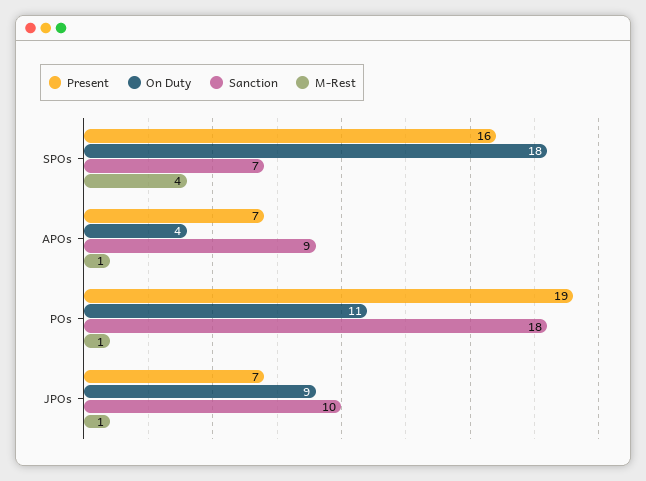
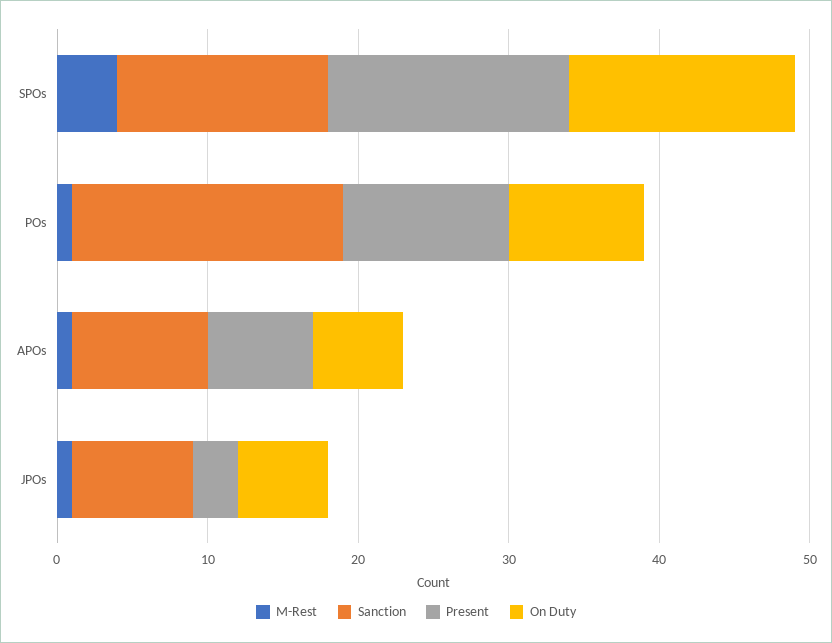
  {
    "Present": {
      "SPOs": 16,
      "APOs": 7,
-     "POs": 19,
+     "POs": 11,
-     "JPOs": 7
+     "JPOs": 3
    },
    "On Duty": {
-     "SPOs": 18,
+     "SPOs": 15,
-     "APOs": 4,
+     "APOs": 6,
-     "POs": 11,
+     "POs": 9,
-     "JPOs": 9
+     "JPOs": 6
    },
    "Sanction": {
-     "SPOs": 7,
+     "SPOs": 14,
      "APOs": 9,
      "POs": 18,
-     "JPOs": 10
+     "JPOs": 8
    },
    "M-Rest": {
      "SPOs": 4,
      "APOs": 1,
      "POs": 1,
      "JPOs": 1
    }
  }

